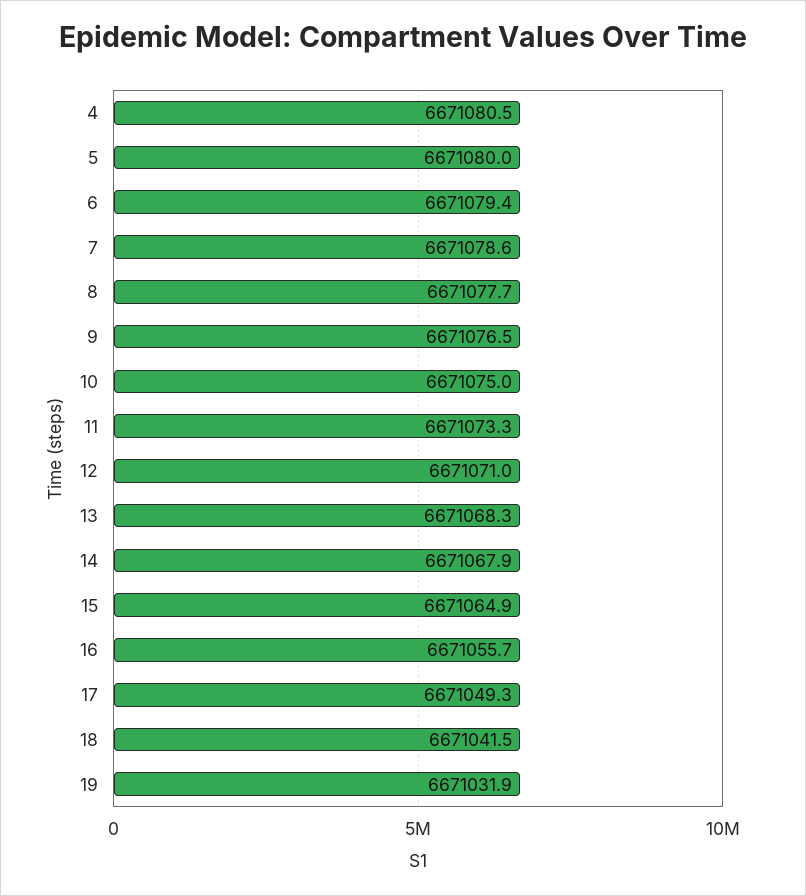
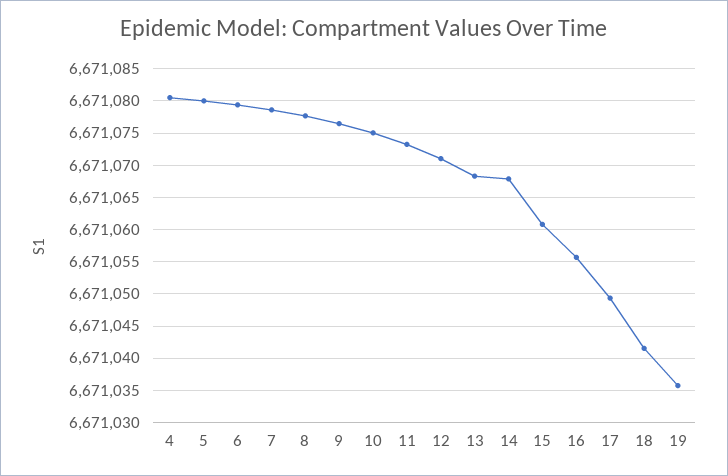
  {
    "4": 6671080.5,
    "5": 6671080,
    "6": 6671079.4,
    "7": 6671078.6,
    "8": 6671077.7,
    "9": 6671076.5,
    "10": 6671075,
    "11": 6671073.3,
    "12": 6671071,
    "13": 6671068.3,
    "14": 6671067.9,
-   "15": 6671064.9,
+   "15": 6671061,
    "16": 6671055.7,
    "17": 6671049.3,
    "18": 6671041.5,
-   "19": 6671031.9
+   "19": 6671036
  }

